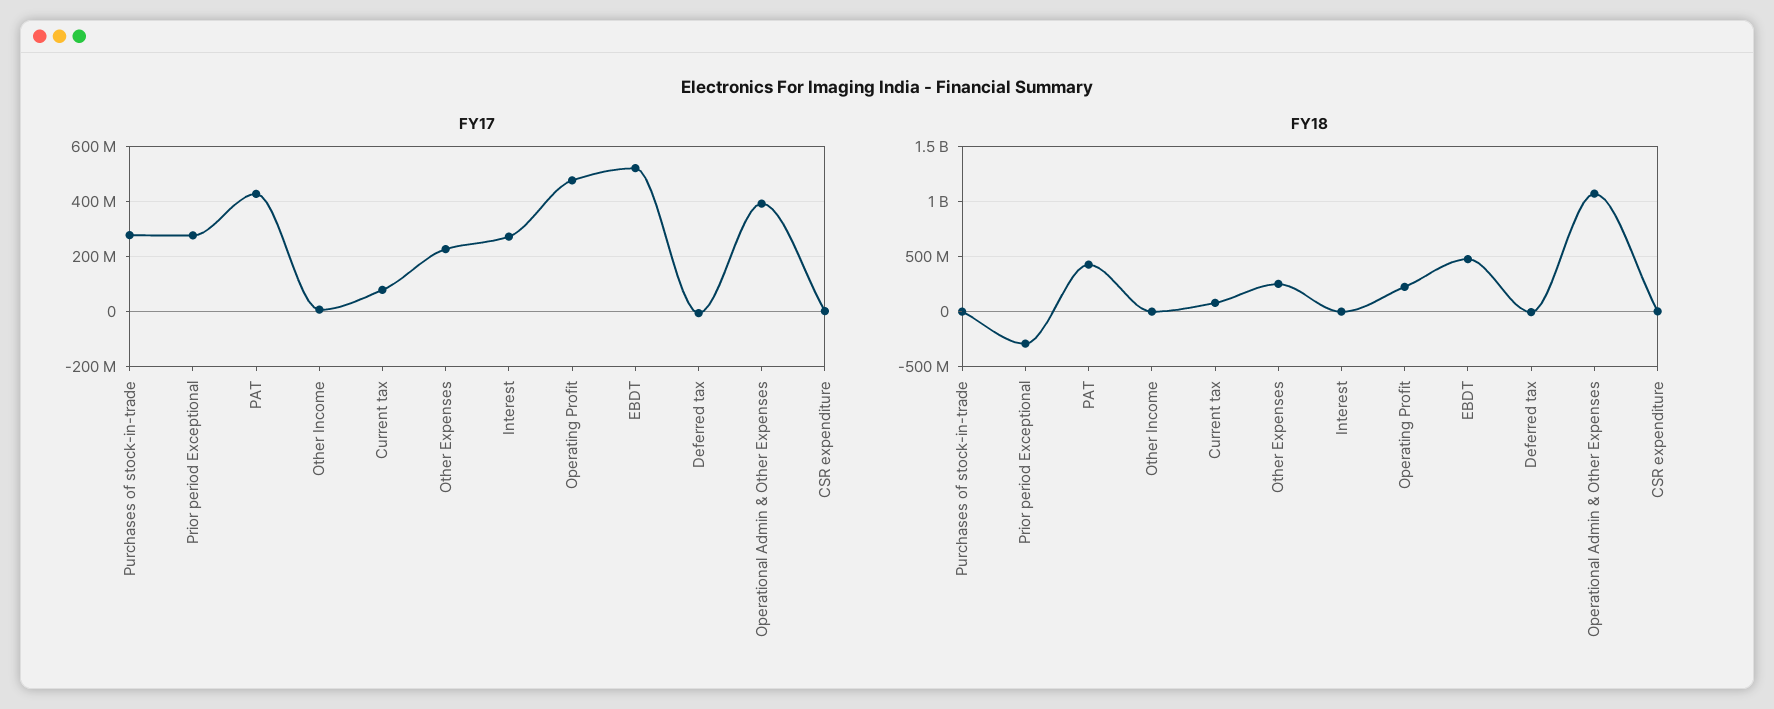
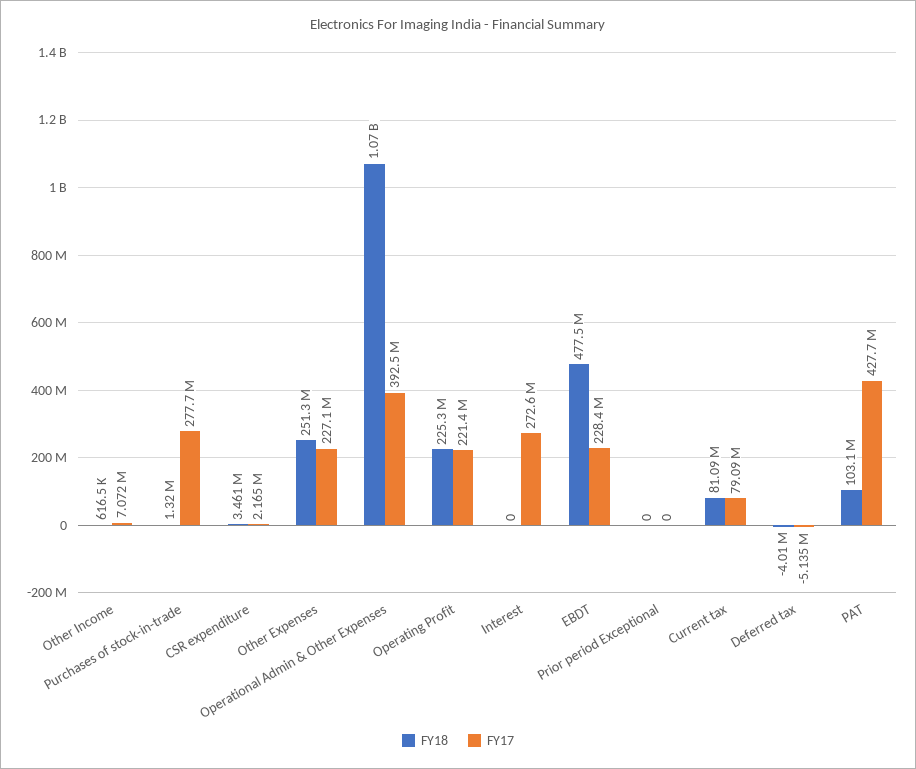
  {
    "FY17": {
      "Purchases of stock-in-trade": 277700000,
-     "Prior period Exceptional": 275000000,
+     "Prior period Exceptional": 0,
      "PAT": 427700000,
      "Other Income": 7072000,
      "Current tax": 79090000,
      "Other Expenses": 227100000,
      "Interest": 272600000,
-     "Operating Profit": 475000000,
+     "Operating Profit": 221400000,
-     "EBDT": 525000000,
+     "EBDT": 228400000,
      "Deferred tax": -5135000,
      "Operational Admin & Other Expenses": 392500000,
      "CSR expenditure": 2165000
    },
    "FY18": {
      "Purchases of stock-in-trade": 1320000,
-     "Prior period Exceptional": -300000000,
+     "Prior period Exceptional": 0,
-     "PAT": 400000000,
+     "PAT": 103100000,
      "Other Income": 616500,
      "Current tax": 81090000,
      "Other Expenses": 251300000,
      "Interest": 0,
      "Operating Profit": 225300000,
      "EBDT": 477500000,
      "Deferred tax": -4010000,
      "Operational Admin & Other Expenses": 1070000000,
      "CSR expenditure": 3461000
    }
  }

